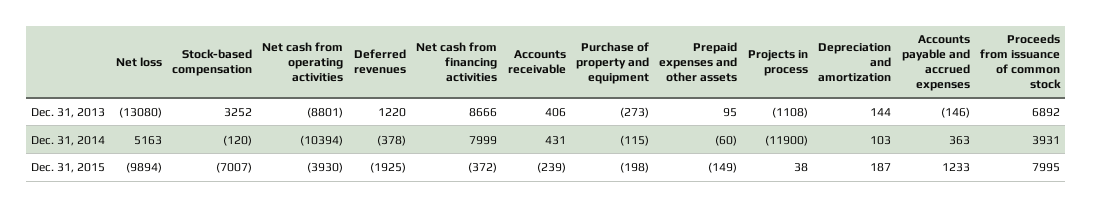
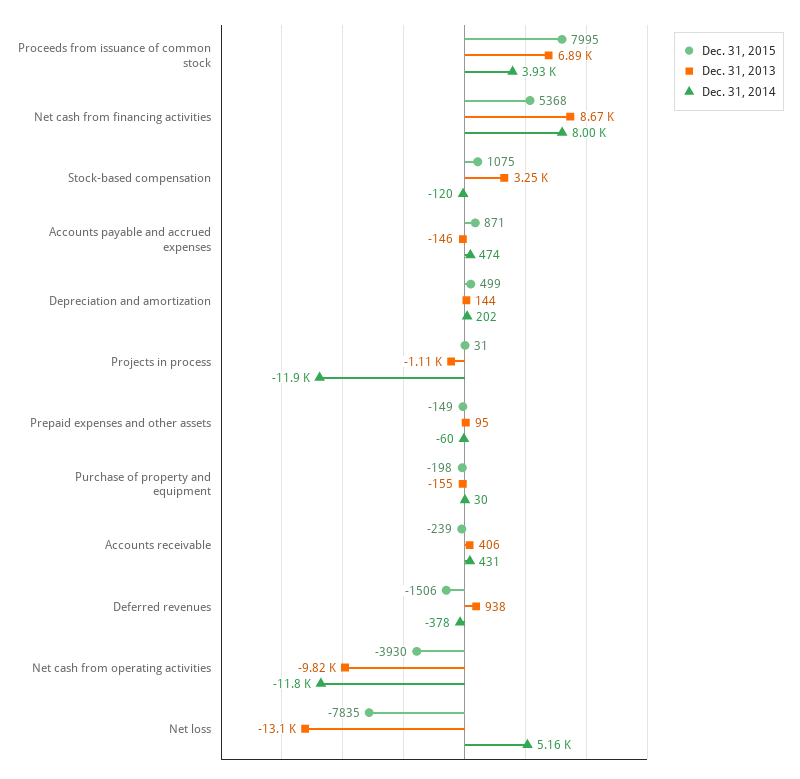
  {
    "Dec. 31, 2013": {
      "Net loss": -13080,
      "Stock-based compensation": 3252,
-     "Net cash from operating activities": -8801,
+     "Net cash from operating activities": -9820,
-     "Deferred revenues": 1220,
+     "Deferred revenues": 938,
      "Net cash from financing activities": 8666,
      "Accounts receivable": 406,
-     "Purchase of property and equipment": -273,
+     "Purchase of property and equipment": -155,
      "Prepaid expenses and other assets": 95,
      "Projects in process": -1108,
      "Depreciation and amortization": 144,
      "Accounts payable and accrued expenses": -146,
      "Proceeds from issuance of common stock": 6892
    },
    "Dec. 31, 2014": {
      "Net loss": 5163,
      "Stock-based compensation": -120,
-     "Net cash from operating activities": -10394,
+     "Net cash from operating activities": -11800,
      "Deferred revenues": -378,
      "Net cash from financing activities": 7999,
      "Accounts receivable": 431,
-     "Purchase of property and equipment": -115,
+     "Purchase of property and equipment": 30,
      "Prepaid expenses and other assets": -60,
      "Projects in process": -11900,
-     "Depreciation and amortization": 103,
+     "Depreciation and amortization": 202,
-     "Accounts payable and accrued expenses": 363,
+     "Accounts payable and accrued expenses": 474,
      "Proceeds from issuance of common stock": 3931
    },
    "Dec. 31, 2015": {
-     "Net loss": -9894,
+     "Net loss": -7835,
-     "Stock-based compensation": -7007,
+     "Stock-based compensation": 1075,
      "Net cash from operating activities": -3930,
-     "Deferred revenues": -1925,
+     "Deferred revenues": -1506,
-     "Net cash from financing activities": -372,
+     "Net cash from financing activities": 5368,
      "Accounts receivable": -239,
      "Purchase of property and equipment": -198,
      "Prepaid expenses and other assets": -149,
-     "Projects in process": 38,
+     "Projects in process": 31,
-     "Depreciation and amortization": 187,
+     "Depreciation and amortization": 499,
-     "Accounts payable and accrued expenses": 1233,
+     "Accounts payable and accrued expenses": 871,
      "Proceeds from issuance of common stock": 7995
    }
  }

